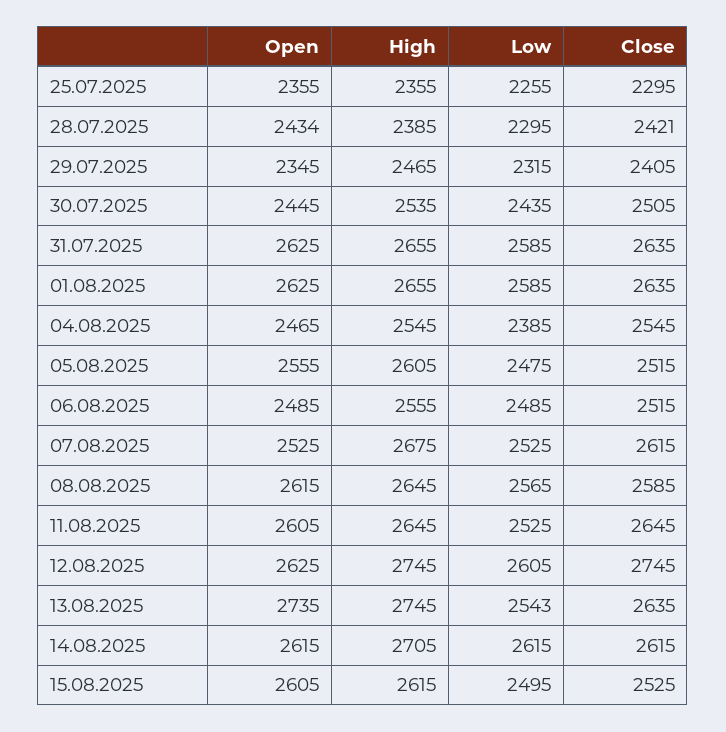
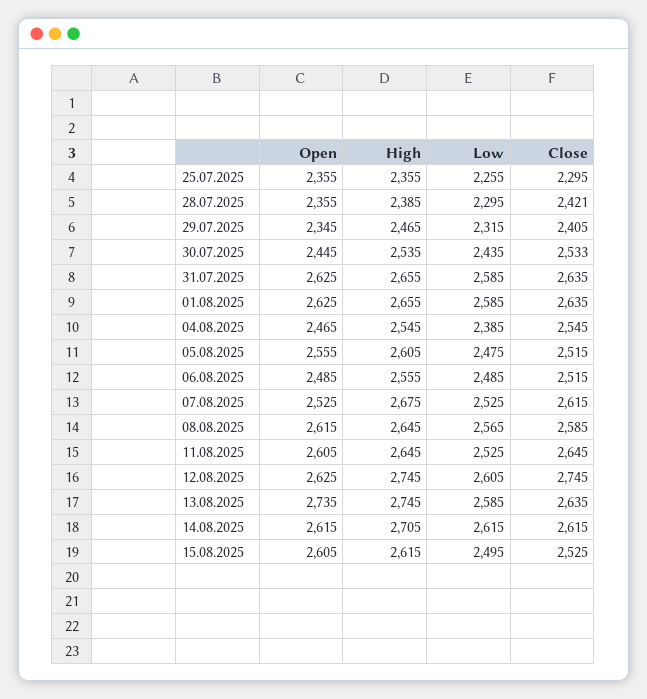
  {
    "Open": {
      "25.07.2025": 2355,
-     "28.07.2025": 2434,
+     "28.07.2025": 2355,
      "29.07.2025": 2345,
      "30.07.2025": 2445,
      "31.07.2025": 2625,
      "01.08.2025": 2625,
      "04.08.2025": 2465,
      "05.08.2025": 2555,
      "06.08.2025": 2485,
      "07.08.2025": 2525,
      "08.08.2025": 2615,
      "11.08.2025": 2605,
      "12.08.2025": 2625,
      "13.08.2025": 2735,
      "14.08.2025": 2615,
      "15.08.2025": 2605
    },
    "High": {
      "25.07.2025": 2355,
      "28.07.2025": 2385,
      "29.07.2025": 2465,
      "30.07.2025": 2535,
      "31.07.2025": 2655,
      "01.08.2025": 2655,
      "04.08.2025": 2545,
      "05.08.2025": 2605,
      "06.08.2025": 2555,
      "07.08.2025": 2675,
      "08.08.2025": 2645,
      "11.08.2025": 2645,
      "12.08.2025": 2745,
      "13.08.2025": 2745,
      "14.08.2025": 2705,
      "15.08.2025": 2615
    },
    "Low": {
      "25.07.2025": 2255,
      "28.07.2025": 2295,
      "29.07.2025": 2315,
      "30.07.2025": 2435,
      "31.07.2025": 2585,
      "01.08.2025": 2585,
      "04.08.2025": 2385,
      "05.08.2025": 2475,
      "06.08.2025": 2485,
      "07.08.2025": 2525,
      "08.08.2025": 2565,
      "11.08.2025": 2525,
      "12.08.2025": 2605,
-     "13.08.2025": 2543,
+     "13.08.2025": 2585,
      "14.08.2025": 2615,
      "15.08.2025": 2495
    },
    "Close": {
      "25.07.2025": 2295,
      "28.07.2025": 2421,
      "29.07.2025": 2405,
-     "30.07.2025": 2505,
+     "30.07.2025": 2533,
      "31.07.2025": 2635,
      "01.08.2025": 2635,
      "04.08.2025": 2545,
      "05.08.2025": 2515,
      "06.08.2025": 2515,
      "07.08.2025": 2615,
      "08.08.2025": 2585,
      "11.08.2025": 2645,
      "12.08.2025": 2745,
      "13.08.2025": 2635,
      "14.08.2025": 2615,
      "15.08.2025": 2525
    }
  }

